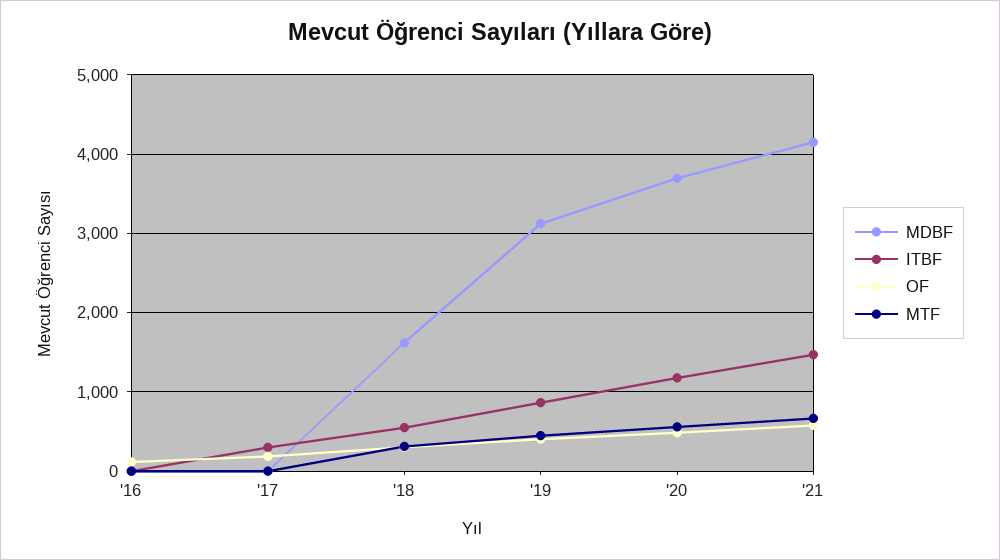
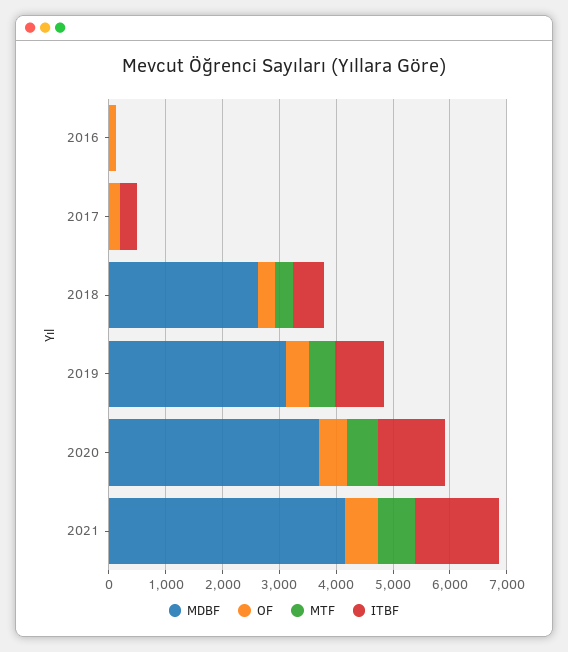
  {
    "MDBF": {
      "'16": 0,
      "'17": 0,
-     "'18": 1600,
+     "'18": 2600,
      "'19": 3100,
      "'20": 3700,
      "'21": 4100
    },
    "ITBF": {
      "'16": 0,
      "'17": 300,
      "'18": 600,
      "'19": 900,
      "'20": 1200,
      "'21": 1500
    },
    "OF": {
      "'16": 100,
      "'17": 200,
      "'18": 300,
      "'19": 400,
      "'20": 500,
      "'21": 600
    },
    "MTF": {
      "'16": 0,
      "'17": 0,
      "'18": 300,
      "'19": 400,
      "'20": 600,
      "'21": 700
    }
  }

